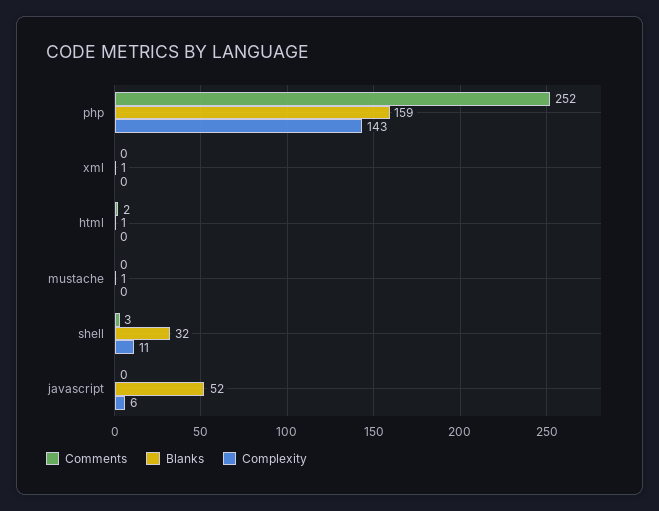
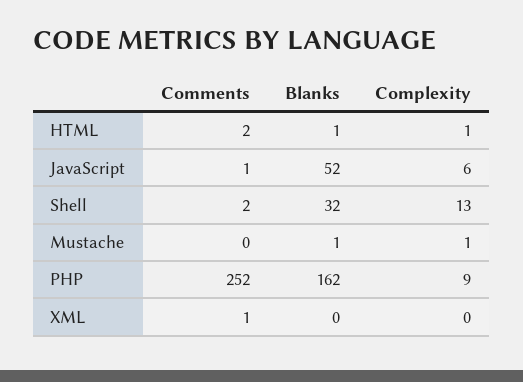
  {
    "Comments": {
      "php": 252,
-     "xml": 0,
+     "xml": 1,
      "html": 2,
      "mustache": 0,
-     "shell": 3,
+     "shell": 2,
-     "javascript": 0
+     "javascript": 1
    },
    "Blanks": {
-     "php": 159,
+     "php": 162,
-     "xml": 1,
+     "xml": 0,
      "html": 1,
      "mustache": 1,
      "shell": 32,
      "javascript": 52
    },
    "Complexity": {
-     "php": 143,
+     "php": 9,
      "xml": 0,
-     "html": 0,
+     "html": 1,
-     "mustache": 0,
+     "mustache": 1,
-     "shell": 11,
+     "shell": 13,
      "javascript": 6
    }
  }

